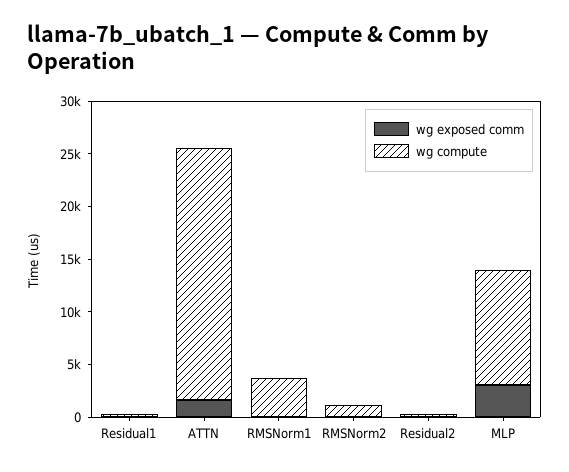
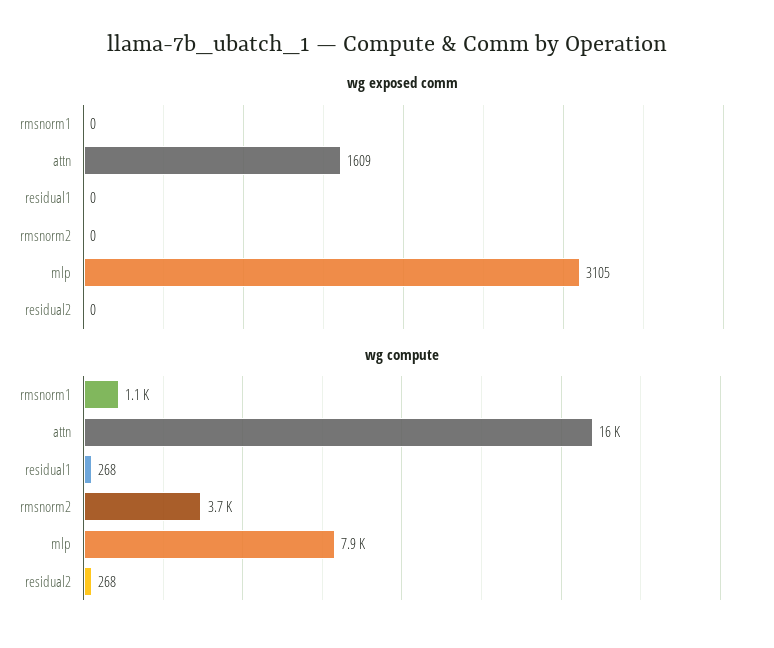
  {
    "wg exposed comm": {
      "Residual1": 0,
      "ATTN": 1609,
      "RMSNorm1": 0,
      "RMSNorm2": 0,
      "Residual2": 0,
      "MLP": 3105
    },
    "wg compute": {
      "Residual1": 268,
-     "ATTN": 24000,
+     "ATTN": 16000,
-     "RMSNorm1": 4000,
+     "RMSNorm1": 1100,
-     "RMSNorm2": 1000,
+     "RMSNorm2": 3700,
      "Residual2": 268,
-     "MLP": 11000
+     "MLP": 7900
    }
  }

